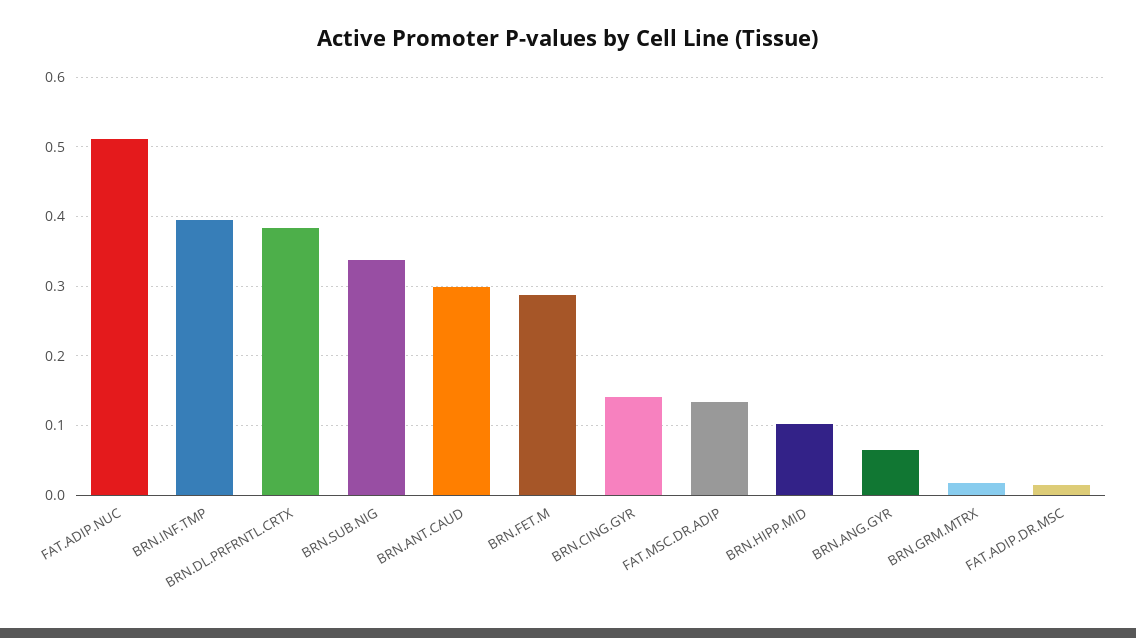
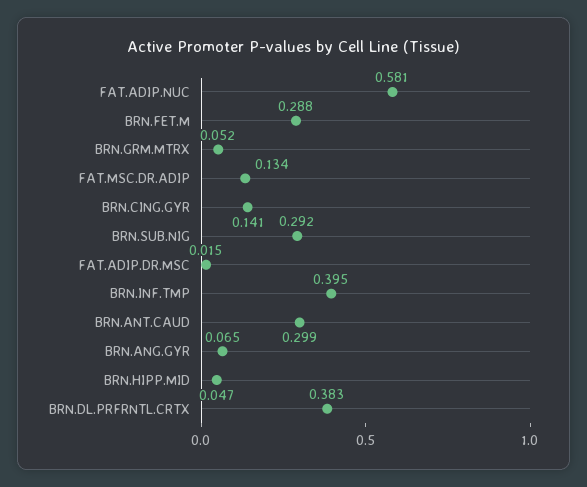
  {
-   "FAT.ADIP.NUC": 0.51,
+   "FAT.ADIP.NUC": 0.581,
    "BRN.INF.TMP": 0.395,
    "BRN.DL.PRFRNTL.CRTX": 0.383,
-   "BRN.SUB.NIG": 0.34,
+   "BRN.SUB.NIG": 0.292,
    "BRN.ANT.CAUD": 0.299,
    "BRN.FET.M": 0.288,
    "BRN.CING.GYR": 0.141,
    "FAT.MSC.DR.ADIP": 0.134,
-   "BRN.HIPP.MID": 0.1,
+   "BRN.HIPP.MID": 0.047,
    "BRN.ANG.GYR": 0.065,
-   "BRN.GRM.MTRX": 0.02,
+   "BRN.GRM.MTRX": 0.052,
    "FAT.ADIP.DR.MSC": 0.015
  }

